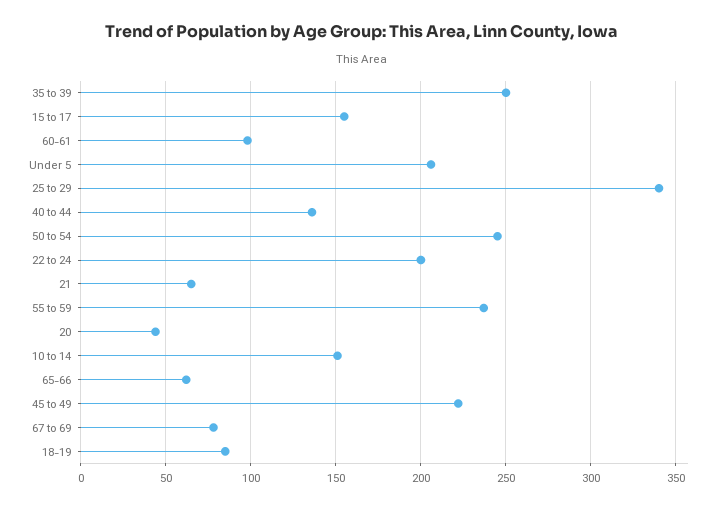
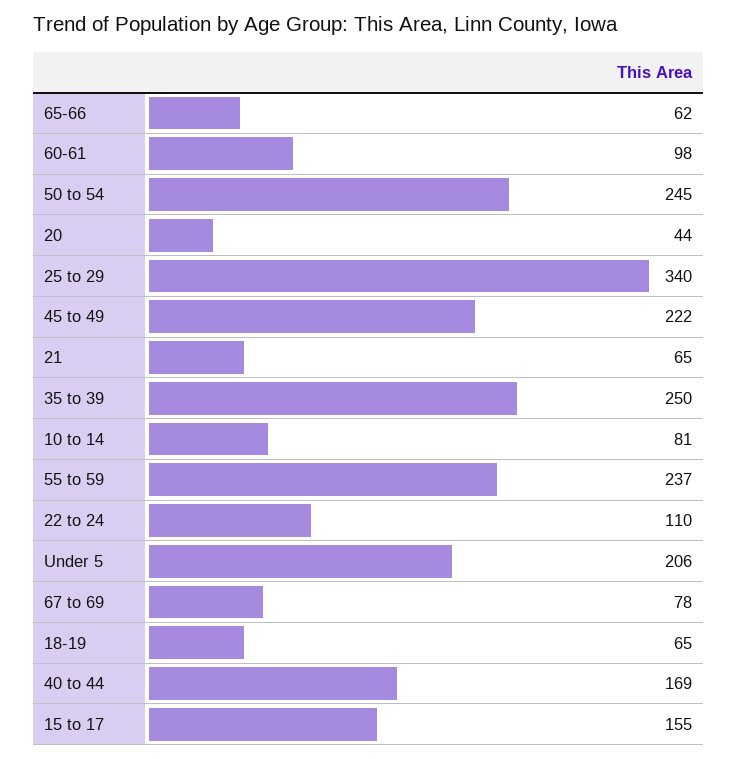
  {
    "35 to 39": 250,
    "15 to 17": 155,
    "60-61": 98,
    "Under 5": 206,
    "25 to 29": 340,
-   "40 to 44": 135,
+   "40 to 44": 169,
    "50 to 54": 245,
-   "22 to 24": 200,
+   "22 to 24": 110,
    "21": 65,
    "55 to 59": 237,
    "20": 44,
-   "10 to 14": 150,
+   "10 to 14": 81,
    "65-66": 62,
    "45 to 49": 222,
    "67 to 69": 78,
-   "18-19": 85
+   "18-19": 65
  }

